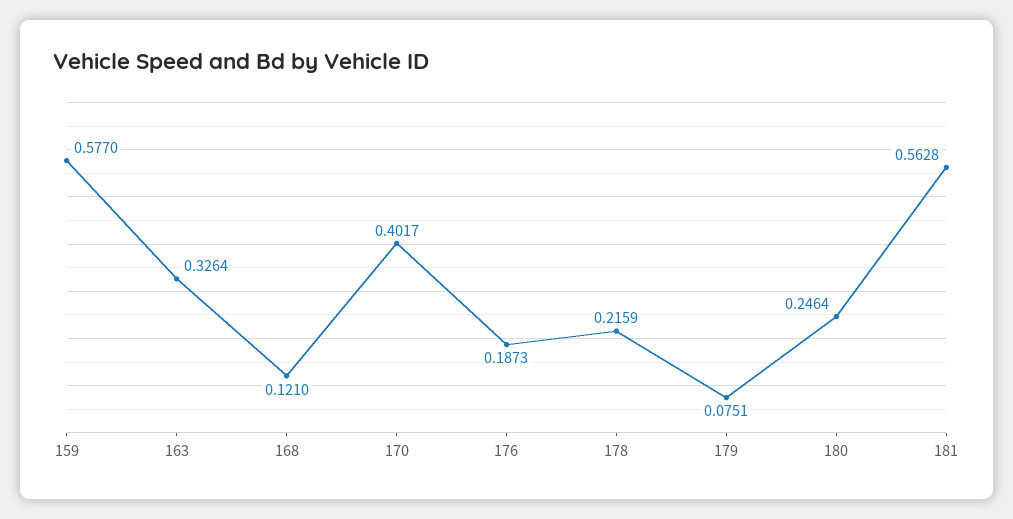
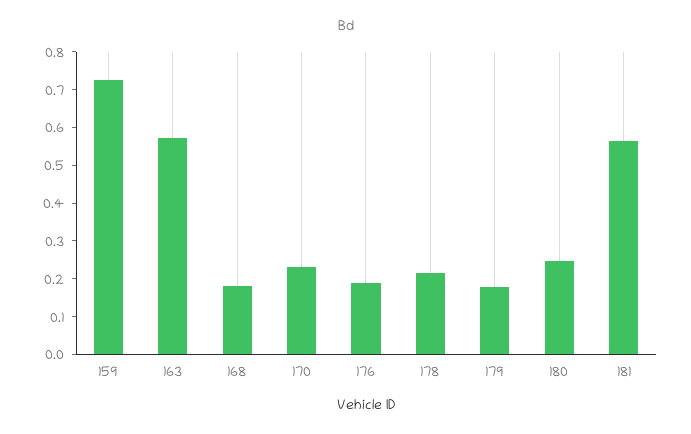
  {
-   "159": 0.577,
+   "159": 0.725,
-   "163": 0.3264,
+   "163": 0.575,
-   "168": 0.121,
+   "168": 0.175,
-   "170": 0.4017,
+   "170": 0.225,
    "176": 0.1873,
    "178": 0.2159,
-   "179": 0.0751,
+   "179": 0.175,
    "180": 0.2464,
    "181": 0.5628
  }

